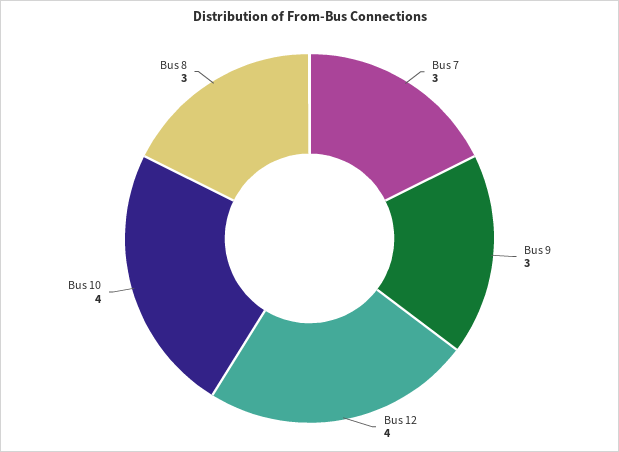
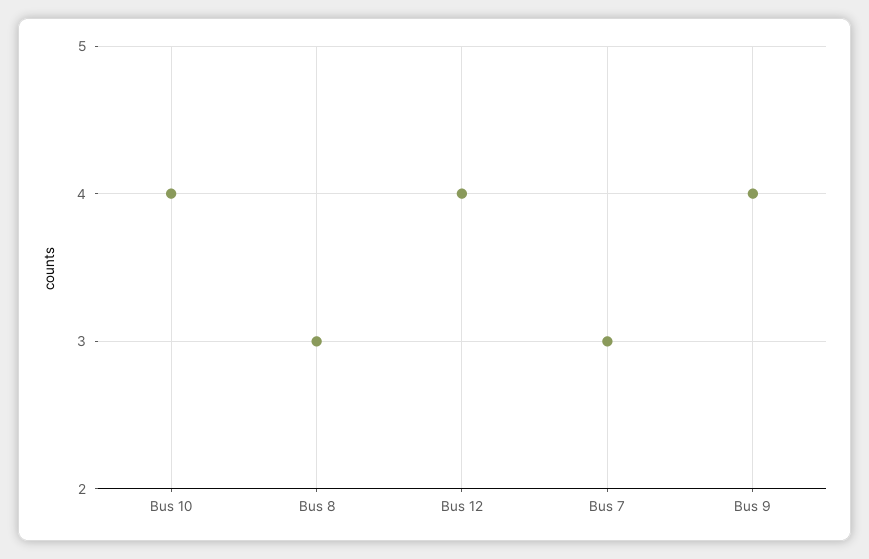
  {
    "Bus 7": 3,
-   "Bus 9": 3,
+   "Bus 9": 4,
    "Bus 12": 4,
    "Bus 10": 4,
    "Bus 8": 3
  }

